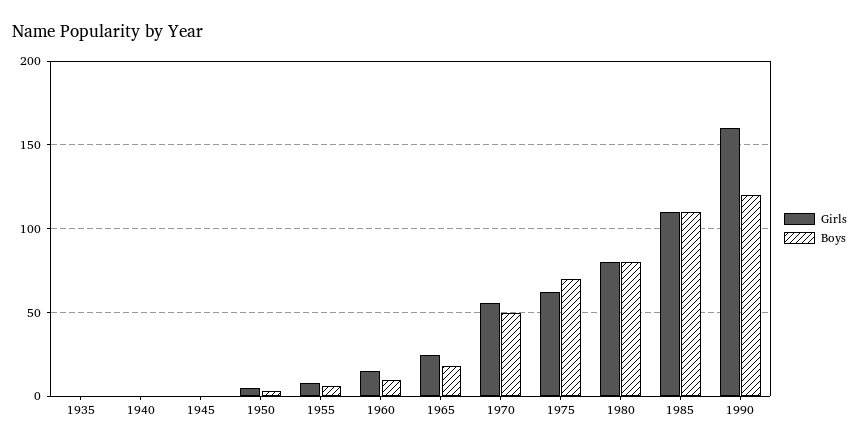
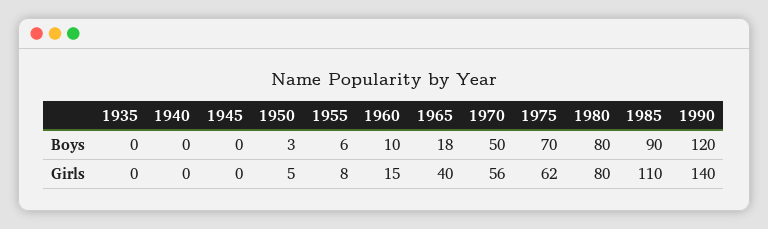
  {
    "Girls": {
      "1935": 0,
      "1940": 0,
      "1945": 0,
      "1950": 5,
      "1955": 8,
      "1960": 15,
-     "1965": 25,
+     "1965": 40,
      "1970": 56,
      "1975": 62,
      "1980": 80,
      "1985": 110,
-     "1990": 160
+     "1990": 140
    },
    "Boys": {
      "1935": 0,
      "1940": 0,
      "1945": 0,
      "1950": 3,
      "1955": 6,
      "1960": 10,
      "1965": 18,
      "1970": 50,
      "1975": 70,
      "1980": 80,
-     "1985": 110,
+     "1985": 90,
      "1990": 120
    }
  }

